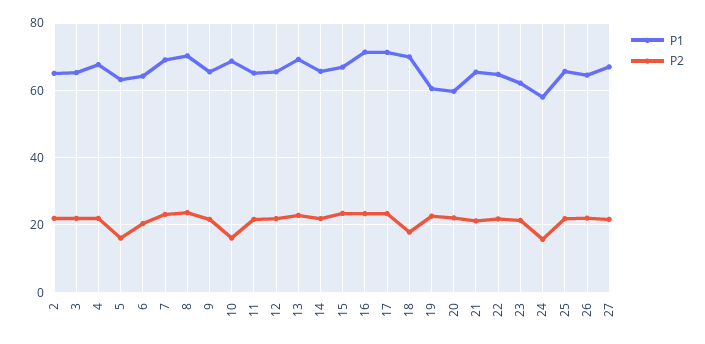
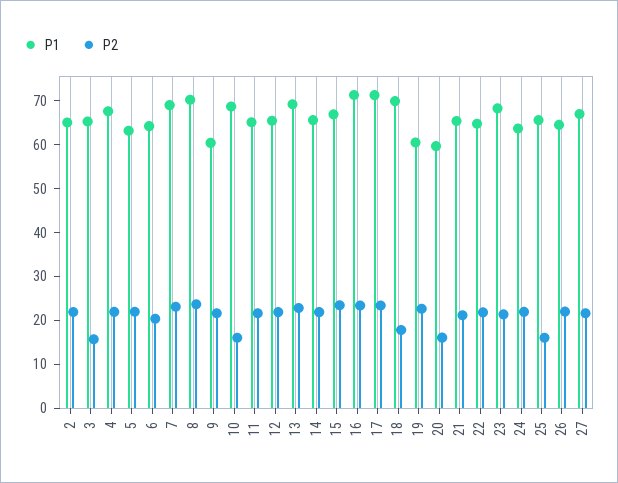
  {
    "P1": {
      "2": 66,
      "3": 66,
      "4": 68,
      "5": 64,
      "6": 64,
      "7": 70,
      "8": 70,
-     "9": 66,
+     "9": 60,
      "10": 68,
      "11": 66,
      "12": 66,
      "13": 70,
      "14": 66,
      "15": 66,
      "16": 72,
      "17": 72,
      "18": 70,
      "19": 60,
      "20": 60,
      "21": 66,
      "22": 64,
-     "23": 62,
+     "23": 68,
-     "24": 58,
+     "24": 64,
      "25": 66,
      "26": 64,
      "27": 68
    },
    "P2": {
      "2": 22,
-     "3": 22,
+     "3": 16,
      "4": 22,
-     "5": 16,
+     "5": 22,
      "6": 20,
      "7": 24,
      "8": 24,
      "9": 22,
      "10": 16,
      "11": 22,
      "12": 22,
      "13": 22,
      "14": 22,
      "15": 24,
      "16": 24,
      "17": 24,
      "18": 18,
      "19": 22,
-     "20": 22,
+     "20": 16,
      "21": 22,
      "22": 22,
      "23": 22,
-     "24": 16,
+     "24": 22,
-     "25": 22,
+     "25": 16,
      "26": 22,
      "27": 22
    }
  }

